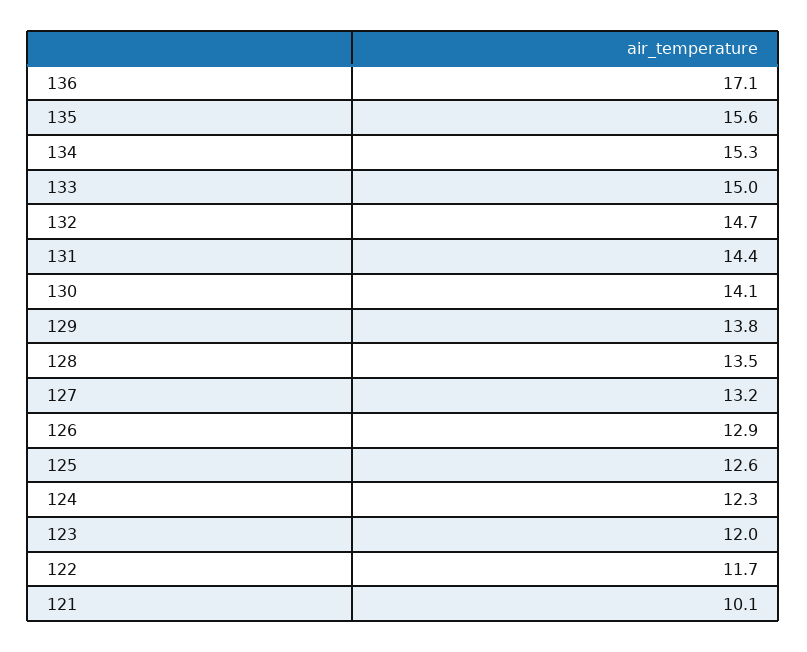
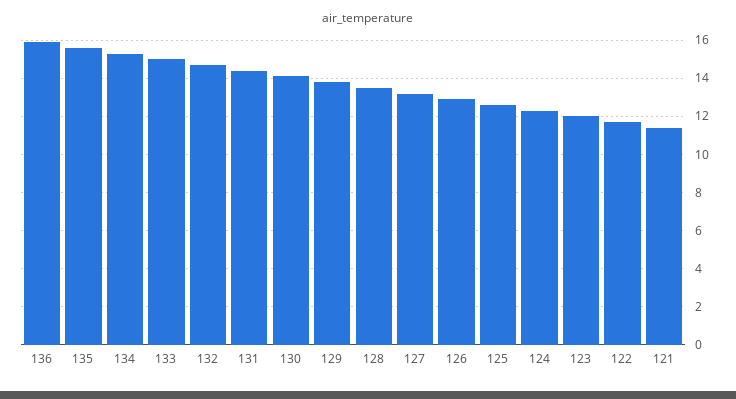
  {
-   "136": 17.1,
+   "136": 16,
    "135": 15.6,
    "134": 15.3,
    "133": 15,
    "132": 14.7,
    "131": 14.4,
    "130": 14.1,
    "129": 13.8,
    "128": 13.5,
    "127": 13.2,
    "126": 12.9,
    "125": 12.6,
    "124": 12.3,
    "123": 12,
    "122": 11.7,
-   "121": 10.1
+   "121": 11.5
  }

